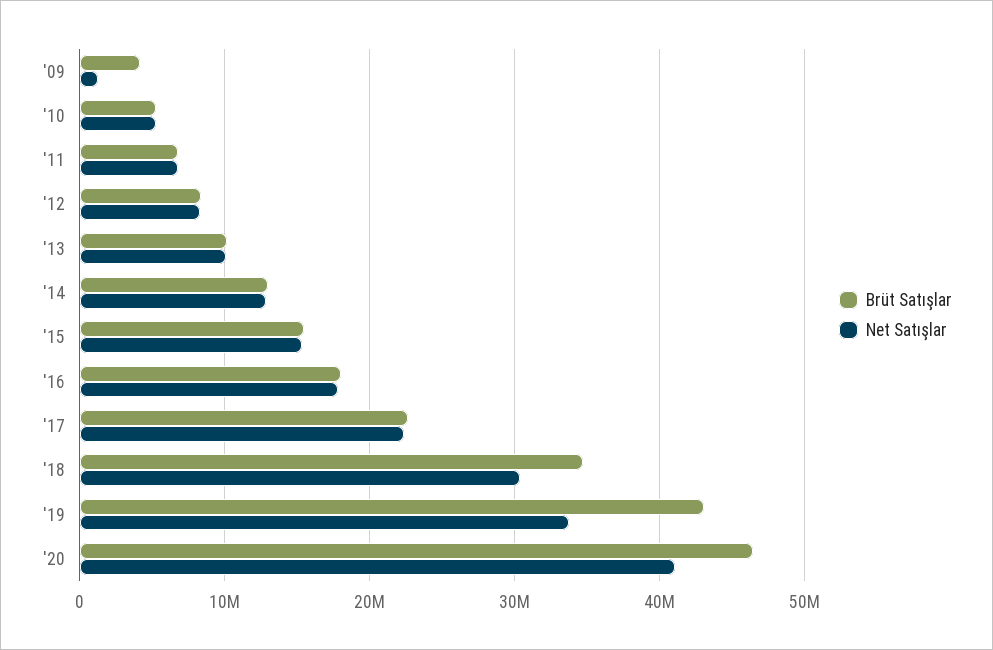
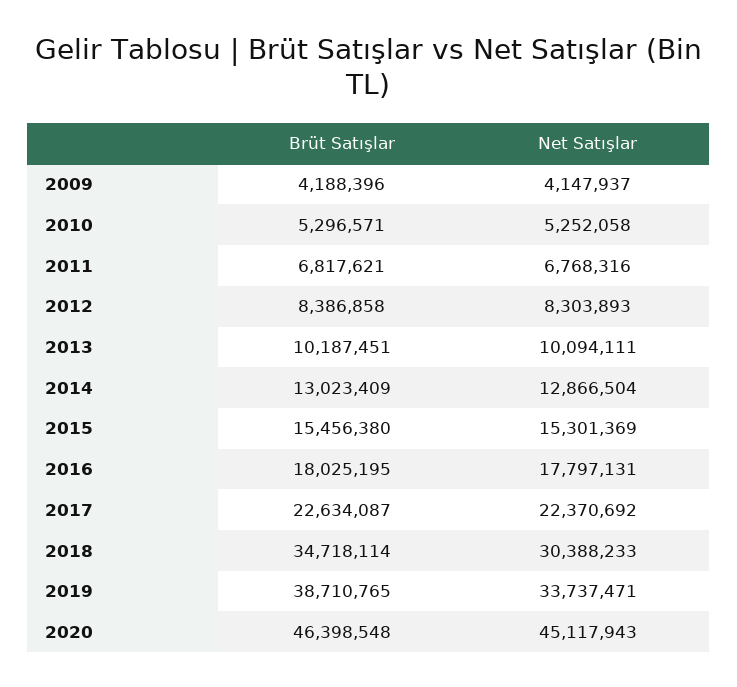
  {
    "Brüt Satışlar": {
      "'09": 4188396,
      "'10": 5296571,
      "'11": 6817621,
      "'12": 8386858,
      "'13": 10187451,
      "'14": 13023409,
      "'15": 15456380,
      "'16": 18025195,
      "'17": 22634087,
      "'18": 34718114,
-     "'19": 43000000,
+     "'19": 38710765,
      "'20": 46398548
    },
    "Net Satışlar": {
-     "'09": 1000000,
+     "'09": 4147937,
      "'10": 5252058,
      "'11": 6768316,
      "'12": 8303893,
      "'13": 10094111,
      "'14": 12866504,
      "'15": 15301369,
      "'16": 17797131,
      "'17": 22370692,
      "'18": 30388233,
      "'19": 33737471,
-     "'20": 41000000
+     "'20": 45117943
    }
  }

